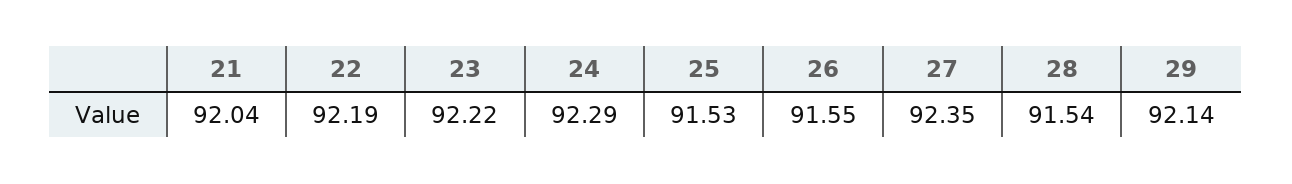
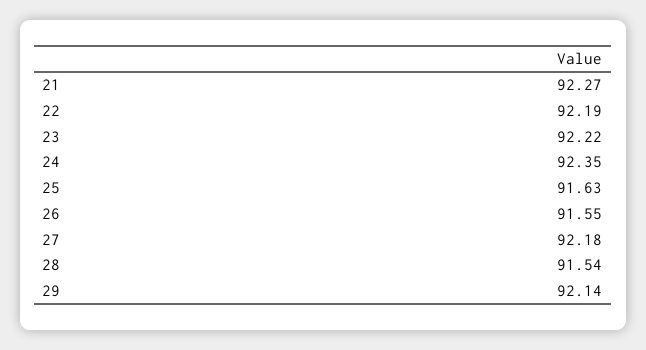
  {
-   "21": 92.04,
+   "21": 92.27,
    "22": 92.19,
    "23": 92.22,
-   "24": 92.29,
+   "24": 92.35,
-   "25": 91.53,
+   "25": 91.63,
    "26": 91.55,
-   "27": 92.35,
+   "27": 92.18,
    "28": 91.54,
    "29": 92.14
  }

